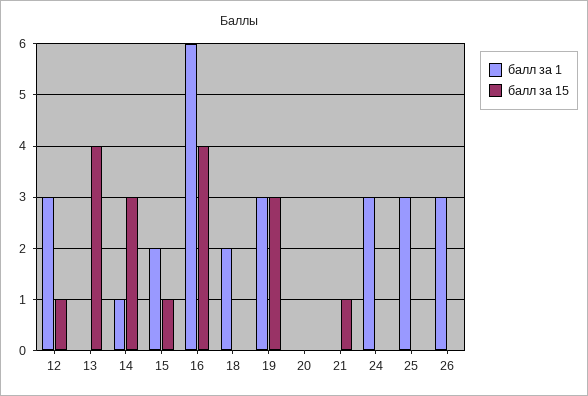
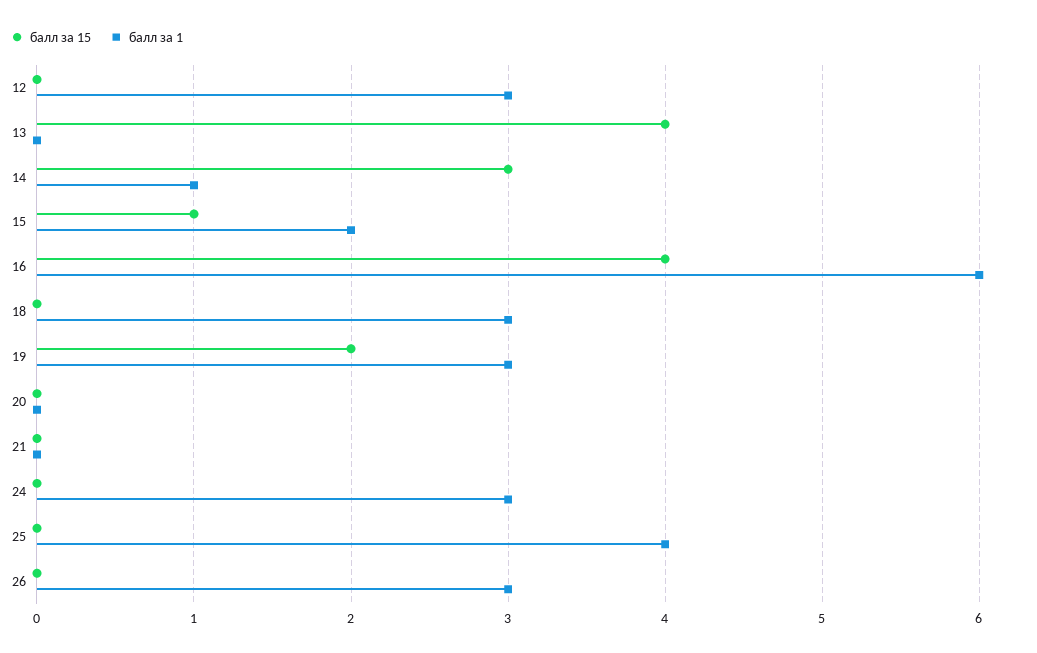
  {
    "балл за 1": {
      "12": 3,
      "13": 0,
      "14": 1,
      "15": 2,
      "16": 6,
-     "18": 2,
+     "18": 3,
      "19": 3,
      "20": 0,
      "21": 0,
      "24": 3,
-     "25": 3,
+     "25": 4,
      "26": 3
    },
    "балл за 15": {
-     "12": 1,
+     "12": 0,
      "13": 4,
      "14": 3,
      "15": 1,
      "16": 4,
      "18": 0,
-     "19": 3,
+     "19": 2,
      "20": 0,
-     "21": 1,
+     "21": 0,
      "24": 0,
      "25": 0,
      "26": 0
    }
  }

